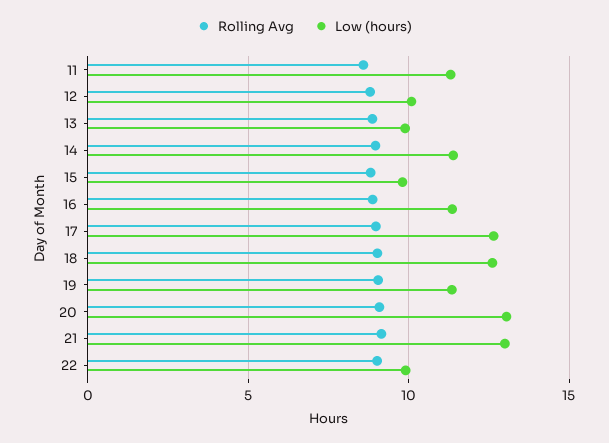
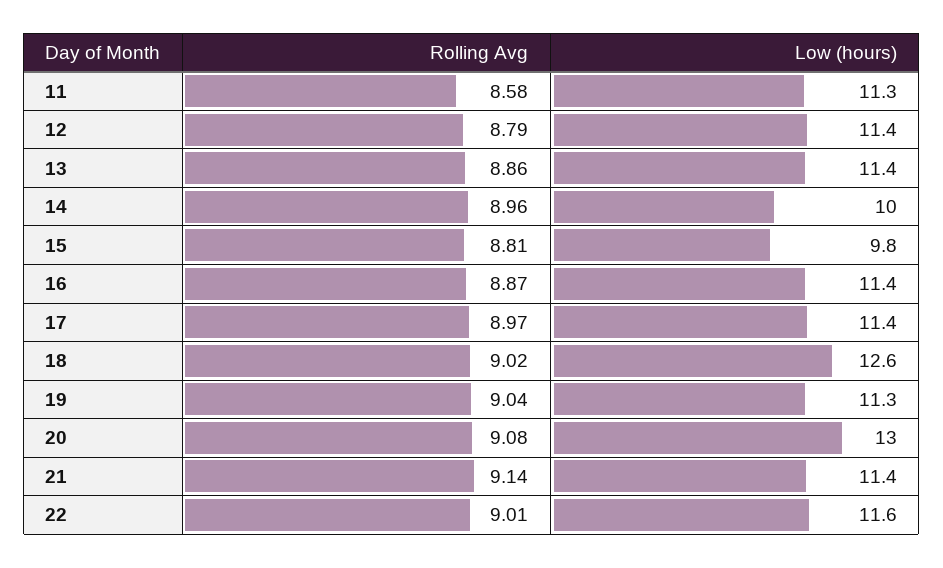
  {
    "Rolling Avg": {
      "11": 8.58,
      "12": 8.79,
      "13": 8.86,
      "14": 8.96,
      "15": 8.81,
      "16": 8.87,
      "17": 8.97,
      "18": 9.02,
      "19": 9.04,
      "20": 9.08,
      "21": 9.14,
      "22": 9.01
    },
    "Low (hours)": {
      "11": 11.3,
-     "12": 10,
+     "12": 11.4,
-     "13": 10,
+     "13": 11.4,
-     "14": 11.5,
+     "14": 10,
      "15": 9.8,
      "16": 11.4,
-     "17": 12.5,
+     "17": 11.4,
      "18": 12.6,
      "19": 11.3,
      "20": 13,
-     "21": 13,
+     "21": 11.4,
-     "22": 10
+     "22": 11.6
    }
  }

